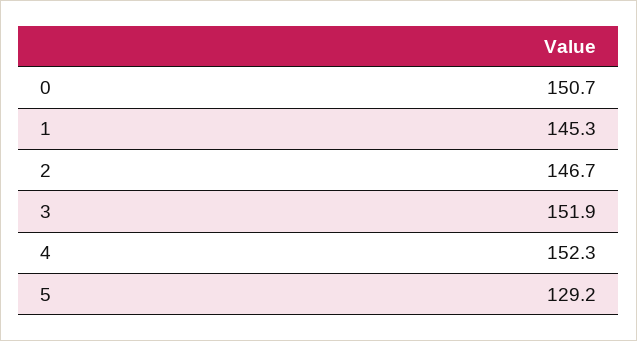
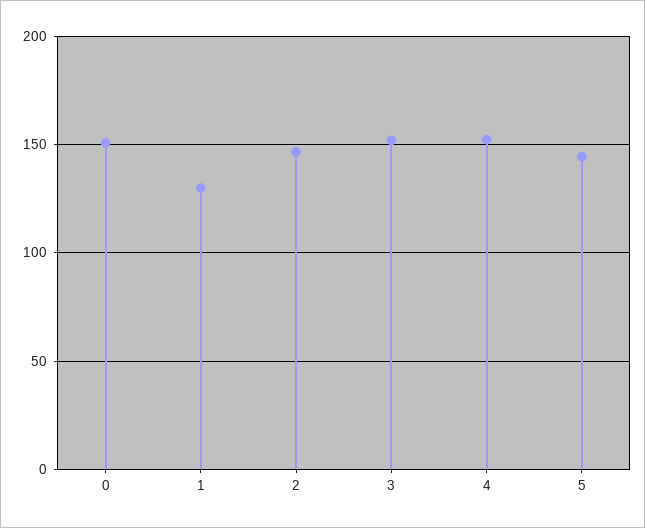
  {
    "0": 150.7,
-   "1": 145.3,
+   "1": 130,
    "2": 146.7,
    "3": 151.9,
    "4": 152.3,
-   "5": 129.2
+   "5": 145
  }

